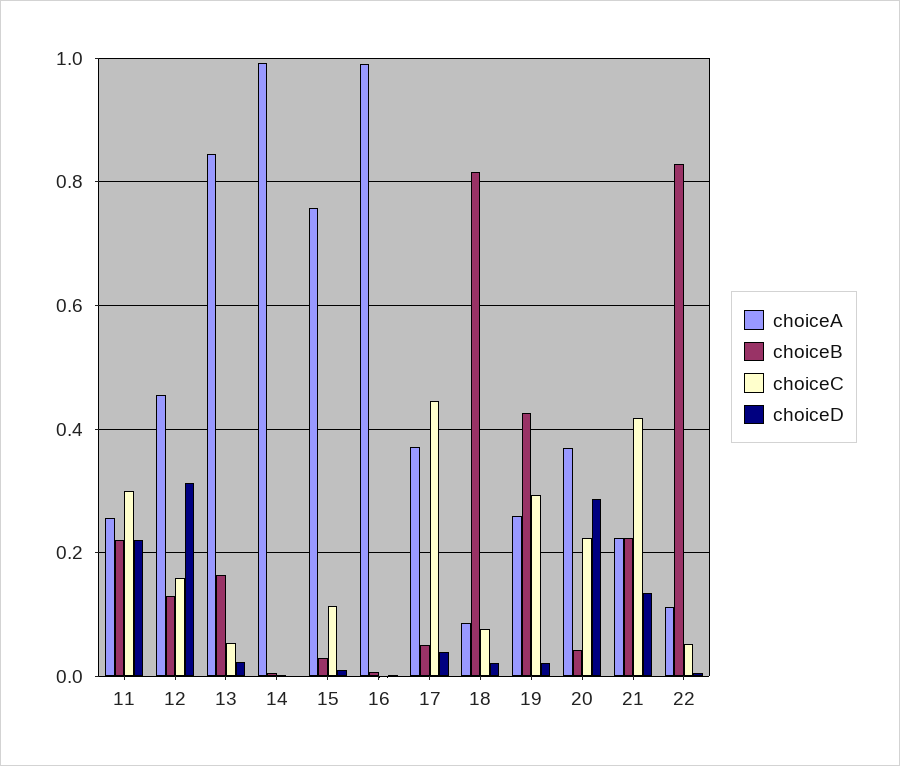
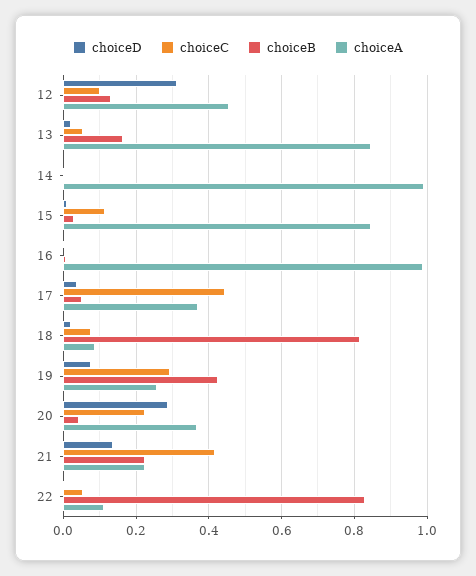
  {
    "choiceA": {
-     "11": 0.26,
      "12": 0.46,
      "13": 0.84,
      "14": 1,
-     "15": 0.76,
+     "15": 0.84,
      "16": 1,
      "17": 0.38,
      "18": 0.08,
      "19": 0.26,
      "20": 0.36,
      "21": 0.22,
      "22": 0.12
    },
    "choiceB": {
-     "11": 0.22,
      "12": 0.14,
      "13": 0.16,
      "14": 0,
      "15": 0.02,
      "16": 0,
      "17": 0.06,
      "18": 0.82,
      "19": 0.42,
      "20": 0.04,
      "21": 0.22,
      "22": 0.82
    },
    "choiceC": {
-     "11": 0.3,
-     "12": 0.16,
+     "12": 0.1,
      "13": 0.06,
      "14": 0,
      "15": 0.12,
      "16": 0,
      "17": 0.44,
      "18": 0.08,
      "19": 0.3,
      "20": 0.22,
      "21": 0.42,
      "22": 0.06
    },
    "choiceD": {
-     "11": 0.22,
      "12": 0.32,
      "13": 0.02,
      "14": 0,
      "15": 0.02,
      "16": 0,
      "17": 0.04,
      "18": 0.02,
-     "19": 0.02,
+     "19": 0.08,
      "20": 0.28,
      "21": 0.14,
      "22": 0
    }
  }

